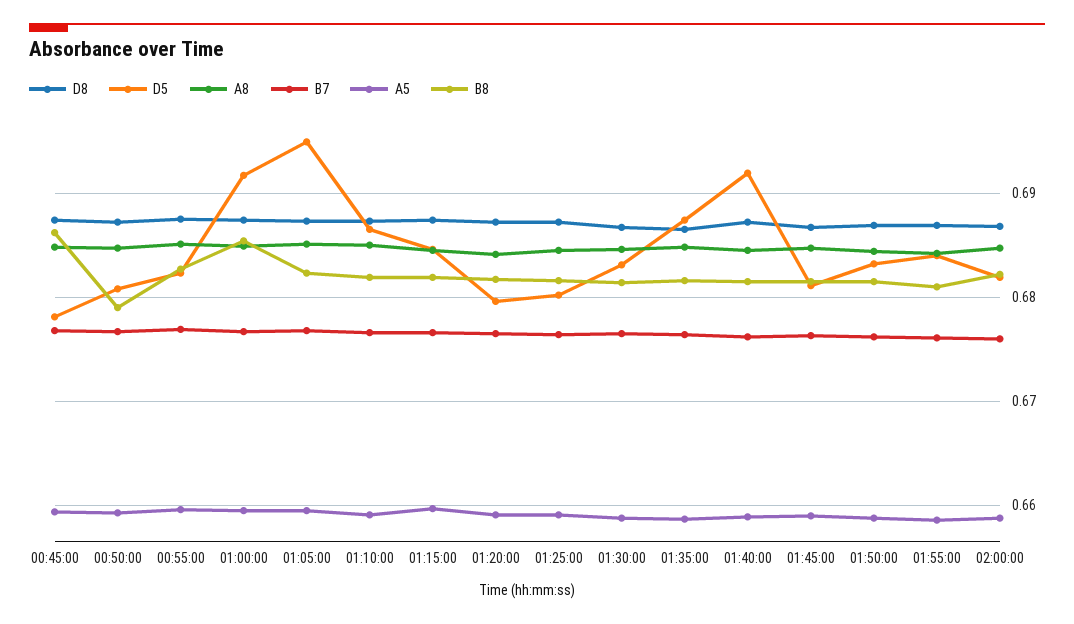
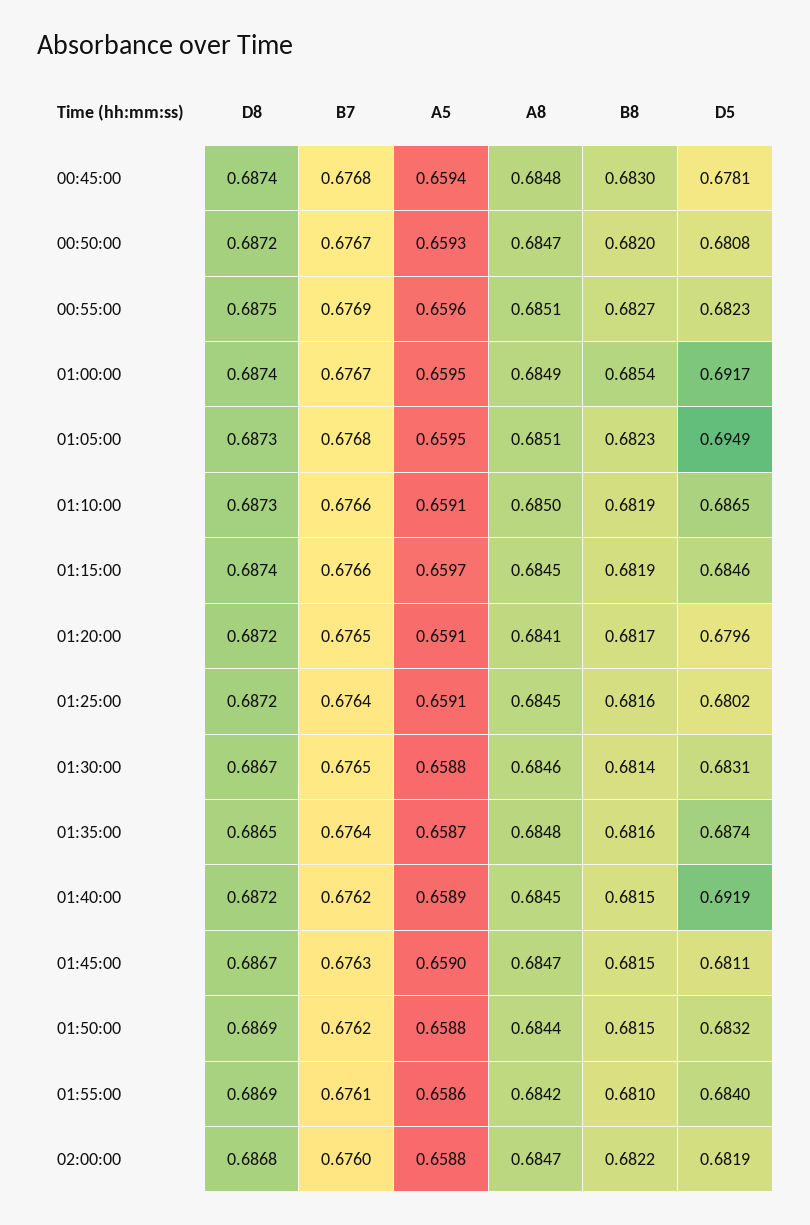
  {
    "D8": {
      "00:45:00": 0.6874,
      "00:50:00": 0.6872,
      "00:55:00": 0.6875,
      "01:00:00": 0.6874,
      "01:05:00": 0.6873,
      "01:10:00": 0.6873,
      "01:15:00": 0.6874,
      "01:20:00": 0.6872,
      "01:25:00": 0.6872,
      "01:30:00": 0.6867,
      "01:35:00": 0.6865,
      "01:40:00": 0.6872,
      "01:45:00": 0.6867,
      "01:50:00": 0.6869,
      "01:55:00": 0.6869,
      "02:00:00": 0.6868
    },
    "D5": {
      "00:45:00": 0.6781,
      "00:50:00": 0.6808,
      "00:55:00": 0.6823,
      "01:00:00": 0.6917,
      "01:05:00": 0.6949,
      "01:10:00": 0.6865,
      "01:15:00": 0.6846,
      "01:20:00": 0.6796,
      "01:25:00": 0.6802,
      "01:30:00": 0.6831,
      "01:35:00": 0.6874,
      "01:40:00": 0.6919,
      "01:45:00": 0.6811,
      "01:50:00": 0.6832,
      "01:55:00": 0.684,
      "02:00:00": 0.6819
    },
    "A8": {
      "00:45:00": 0.6848,
      "00:50:00": 0.6847,
      "00:55:00": 0.6851,
      "01:00:00": 0.6849,
      "01:05:00": 0.6851,
      "01:10:00": 0.685,
      "01:15:00": 0.6845,
      "01:20:00": 0.6841,
      "01:25:00": 0.6845,
      "01:30:00": 0.6846,
      "01:35:00": 0.6848,
      "01:40:00": 0.6845,
      "01:45:00": 0.6847,
      "01:50:00": 0.6844,
      "01:55:00": 0.6842,
      "02:00:00": 0.6847
    },
    "B7": {
      "00:45:00": 0.6768,
      "00:50:00": 0.6767,
      "00:55:00": 0.6769,
      "01:00:00": 0.6767,
      "01:05:00": 0.6768,
      "01:10:00": 0.6766,
      "01:15:00": 0.6766,
      "01:20:00": 0.6765,
      "01:25:00": 0.6764,
      "01:30:00": 0.6765,
      "01:35:00": 0.6764,
      "01:40:00": 0.6762,
      "01:45:00": 0.6763,
      "01:50:00": 0.6762,
      "01:55:00": 0.6761,
      "02:00:00": 0.676
    },
    "A5": {
      "00:45:00": 0.6594,
      "00:50:00": 0.6593,
      "00:55:00": 0.6596,
      "01:00:00": 0.6595,
      "01:05:00": 0.6595,
      "01:10:00": 0.6591,
      "01:15:00": 0.6597,
      "01:20:00": 0.6591,
      "01:25:00": 0.6591,
      "01:30:00": 0.6588,
      "01:35:00": 0.6587,
      "01:40:00": 0.6589,
      "01:45:00": 0.659,
      "01:50:00": 0.6588,
      "01:55:00": 0.6586,
      "02:00:00": 0.6588
    },
    "B8": {
-     "00:45:00": 0.686,
+     "00:45:00": 0.683,
-     "00:50:00": 0.679,
+     "00:50:00": 0.682,
      "00:55:00": 0.6827,
      "01:00:00": 0.6854,
      "01:05:00": 0.6823,
      "01:10:00": 0.6819,
      "01:15:00": 0.6819,
      "01:20:00": 0.6817,
      "01:25:00": 0.6816,
      "01:30:00": 0.6814,
      "01:35:00": 0.6816,
      "01:40:00": 0.6815,
      "01:45:00": 0.6815,
      "01:50:00": 0.6815,
      "01:55:00": 0.681,
      "02:00:00": 0.6822
    }
  }

